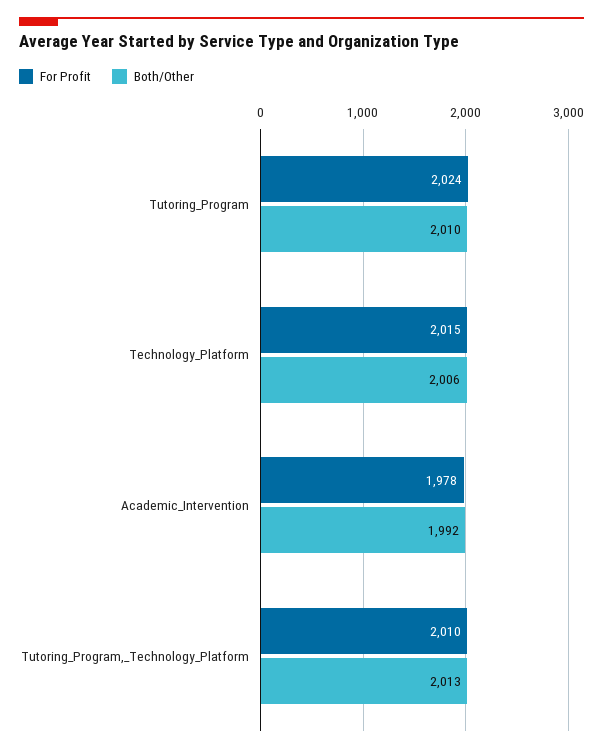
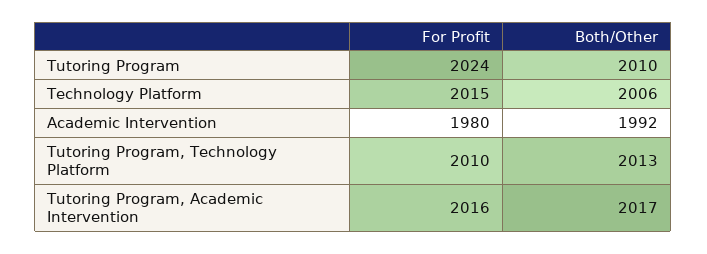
  {
    "For Profit": {
      "Tutoring_Program": 2024,
      "Technology_Platform": 2015,
-     "Academic_Intervention": 1978,
+     "Academic_Intervention": 1980,
-     "Tutoring_Program,_Technology_Platform": 2010
+     "Tutoring_Program,_Technology_Platform": 2010,
+     "Tutoring Program, Academic Intervention": 2016
    },
    "Both/Other": {
      "Tutoring_Program": 2010,
      "Technology_Platform": 2006,
      "Academic_Intervention": 1992,
-     "Tutoring_Program,_Technology_Platform": 2013
+     "Tutoring_Program,_Technology_Platform": 2013,
+     "Tutoring Program, Academic Intervention": 2017
    }
  }

